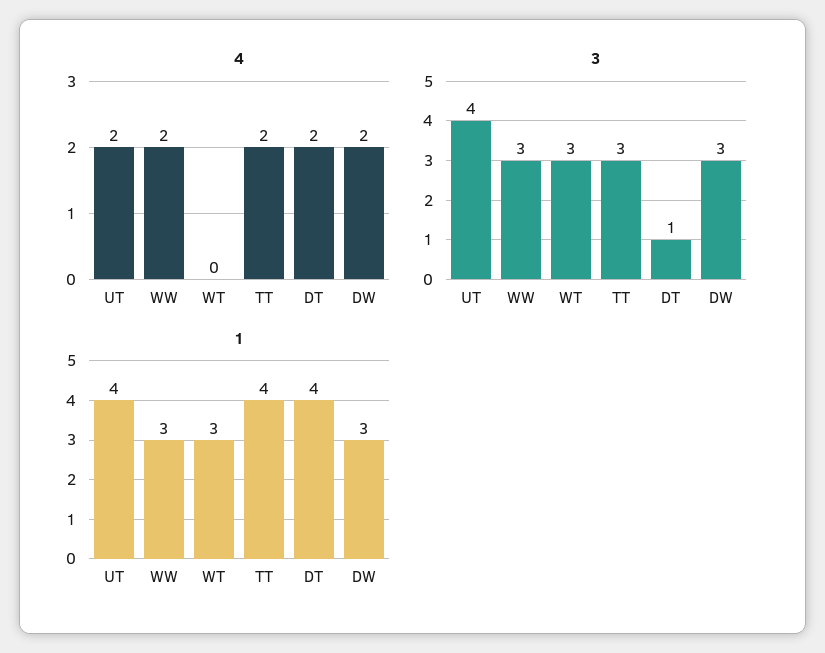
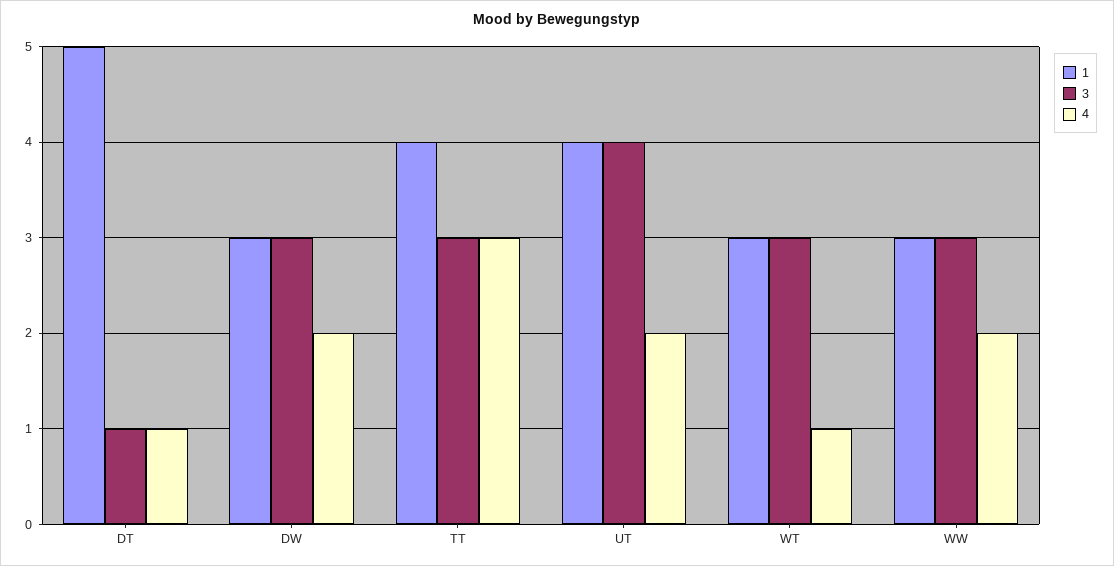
  {
    "4": {
      "UT": 2,
      "WW": 2,
-     "WT": 0,
+     "WT": 1,
-     "TT": 2,
+     "TT": 3,
-     "DT": 2,
+     "DT": 1,
      "DW": 2
    },
    "3": {
      "UT": 4,
      "WW": 3,
      "WT": 3,
      "TT": 3,
      "DT": 1,
      "DW": 3
    },
    "1": {
      "UT": 4,
      "WW": 3,
      "WT": 3,
      "TT": 4,
-     "DT": 4,
+     "DT": 5,
      "DW": 3
    }
  }

